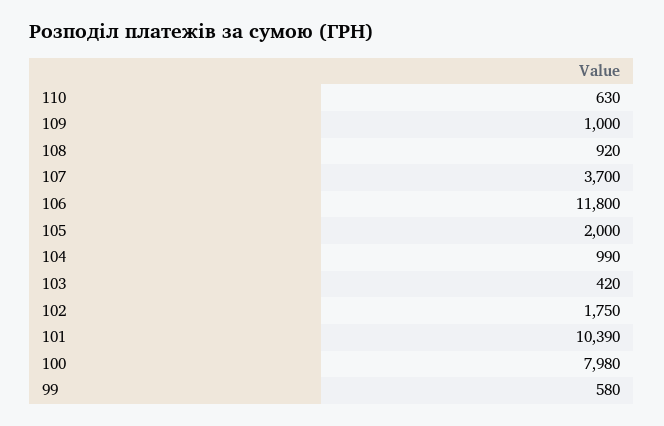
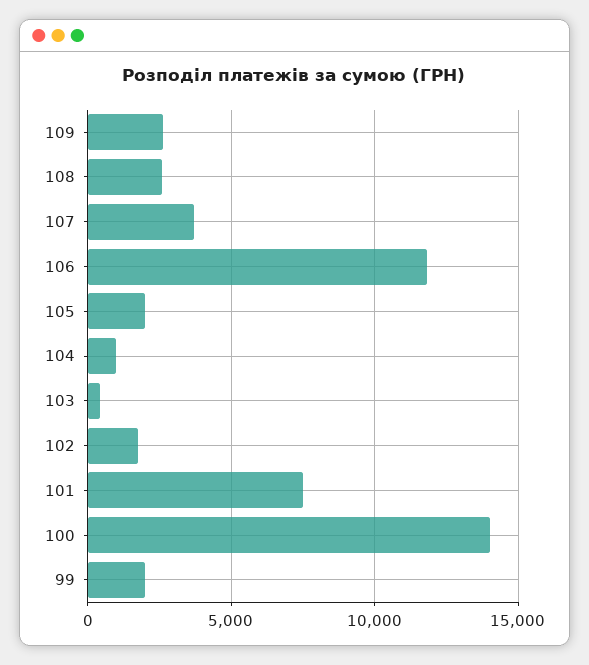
  {
-   "110": 630,
-   "109": 1000,
+   "109": 2500,
-   "108": 920,
+   "108": 2500,
    "107": 3700,
    "106": 11800,
    "105": 2000,
    "104": 990,
    "103": 420,
    "102": 1750,
-   "101": 10390,
+   "101": 7500,
-   "100": 7980,
+   "100": 14000,
-   "99": 580
+   "99": 2000
  }

